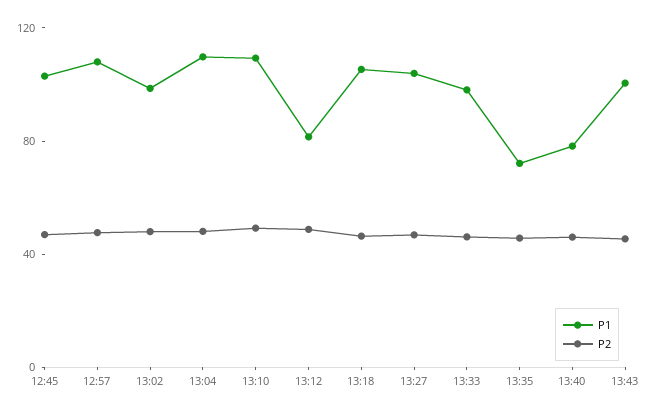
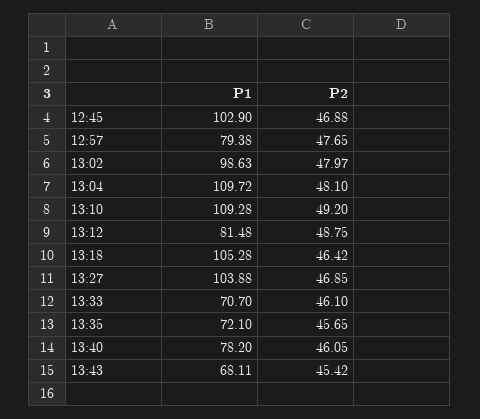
  {
    "P1": {
      "12:45": 102.9,
-     "12:57": 110,
+     "12:57": 79.38,
      "13:02": 98.63,
      "13:04": 109.72,
      "13:10": 109.28,
      "13:12": 81.48,
      "13:18": 105.28,
      "13:27": 103.88,
-     "13:33": 100,
+     "13:33": 70.7,
      "13:35": 72.1,
      "13:40": 78.2,
-     "13:43": 100
+     "13:43": 68.11
    },
    "P2": {
      "12:45": 46.88,
      "12:57": 47.65,
      "13:02": 47.97,
      "13:04": 48.1,
      "13:10": 49.2,
      "13:12": 48.75,
      "13:18": 46.42,
      "13:27": 46.85,
      "13:33": 46.1,
      "13:35": 45.65,
      "13:40": 46.05,
      "13:43": 45.42
    }
  }

